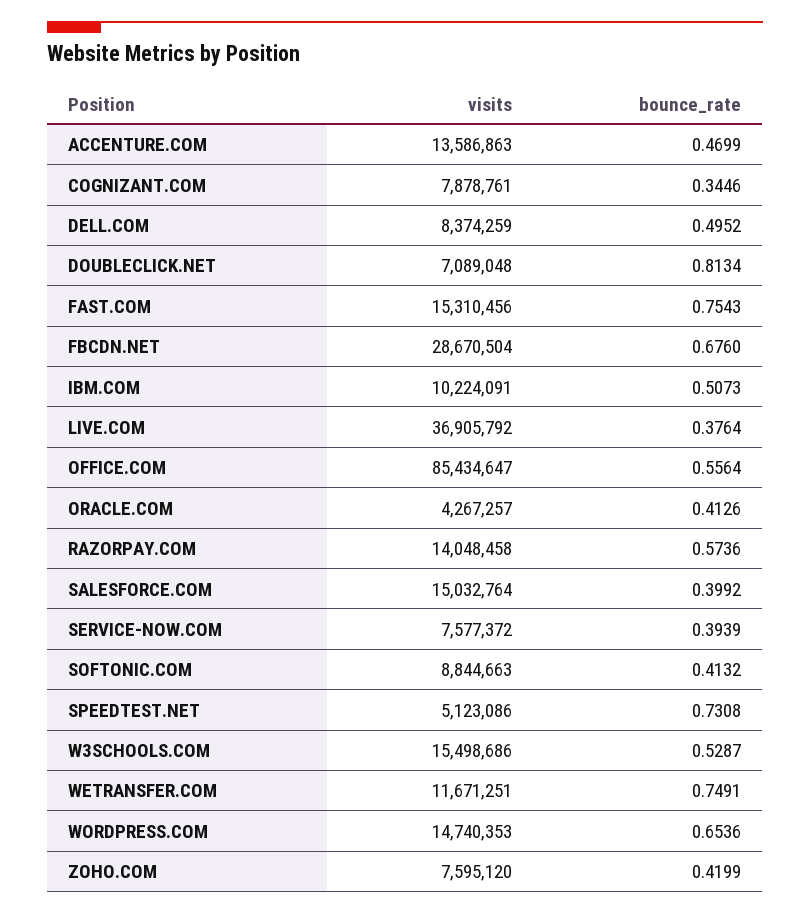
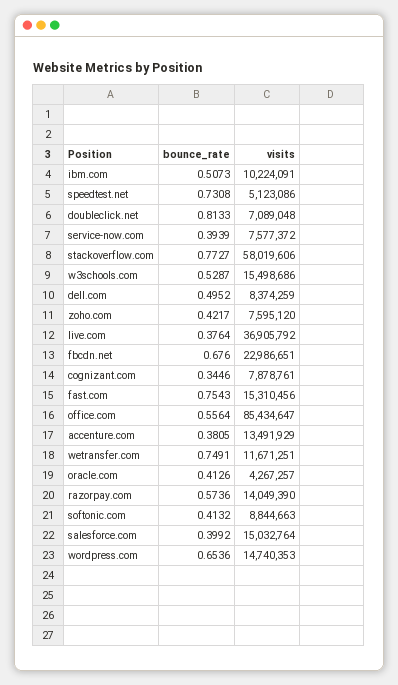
  {
    "visits": {
-     "ACCENTURE.COM": 13586863,
+     "ACCENTURE.COM": 13491929,
      "COGNIZANT.COM": 7878761,
      "DELL.COM": 8374259,
      "DOUBLECLICK.NET": 7089048,
      "FAST.COM": 15310456,
-     "FBCDN.NET": 28670504,
+     "FBCDN.NET": 22986651,
      "IBM.COM": 10224091,
      "LIVE.COM": 36905792,
      "OFFICE.COM": 85434647,
      "ORACLE.COM": 4267257,
-     "RAZORPAY.COM": 14048458,
+     "RAZORPAY.COM": 14049390,
      "SALESFORCE.COM": 15032764,
      "SERVICE-NOW.COM": 7577372,
      "SOFTONIC.COM": 8844663,
      "SPEEDTEST.NET": 5123086,
      "W3SCHOOLS.COM": 15498686,
      "WETRANSFER.COM": 11671251,
      "WORDPRESS.COM": 14740353,
-     "ZOHO.COM": 7595120
+     "ZOHO.COM": 7595120,
+     "stackoverflow.com": 58019606
    },
    "bounce_rate": {
-     "ACCENTURE.COM": 0.4699,
+     "ACCENTURE.COM": 0.3805,
      "COGNIZANT.COM": 0.3446,
      "DELL.COM": 0.4952,
-     "DOUBLECLICK.NET": 0.8134,
+     "DOUBLECLICK.NET": 0.8133,
      "FAST.COM": 0.7543,
      "FBCDN.NET": 0.676,
      "IBM.COM": 0.5073,
      "LIVE.COM": 0.3764,
      "OFFICE.COM": 0.5564,
      "ORACLE.COM": 0.4126,
      "RAZORPAY.COM": 0.5736,
      "SALESFORCE.COM": 0.3992,
      "SERVICE-NOW.COM": 0.3939,
      "SOFTONIC.COM": 0.4132,
      "SPEEDTEST.NET": 0.7308,
      "W3SCHOOLS.COM": 0.5287,
      "WETRANSFER.COM": 0.7491,
      "WORDPRESS.COM": 0.6536,
-     "ZOHO.COM": 0.4199
+     "ZOHO.COM": 0.4217,
+     "stackoverflow.com": 0.7727
    }
  }

